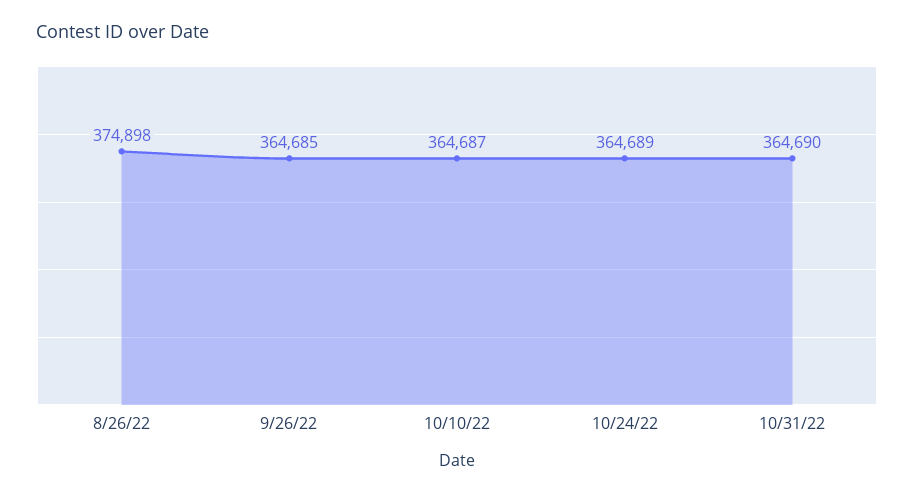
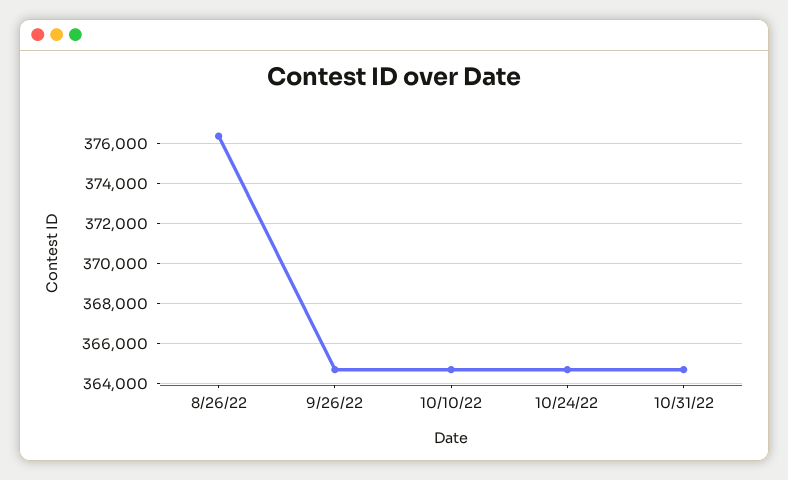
  {
-   "8/26/22": 374898,
+   "8/26/22": 376500,
    "9/26/22": 364685,
    "10/10/22": 364687,
    "10/24/22": 364689,
    "10/31/22": 364690
  }

